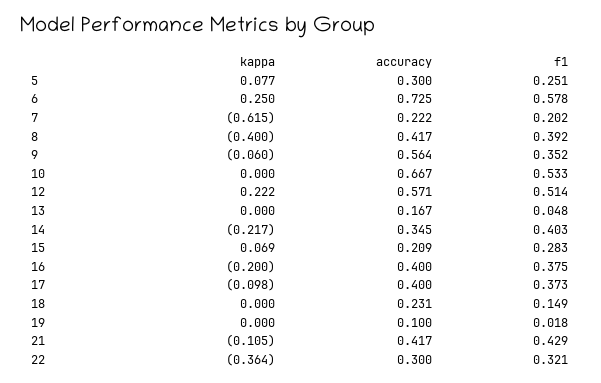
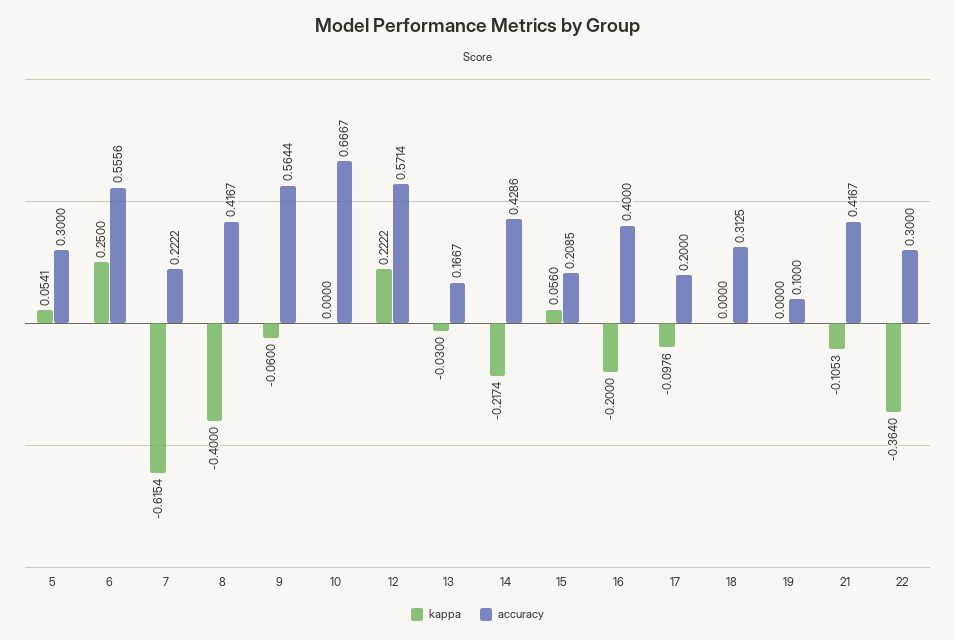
  {
    "kappa": {
-     "5": 0.077,
+     "5": 0.0541,
      "6": 0.25,
      "7": -0.6154,
      "8": -0.4,
      "9": -0.06,
      "10": 0,
      "12": 0.2222,
-     "13": 0,
+     "13": -0.03,
      "14": -0.2174,
-     "15": 0.069,
+     "15": 0.056,
      "16": -0.2,
      "17": -0.0976,
      "18": 0,
      "19": 0,
      "21": -0.1053,
      "22": -0.364
    },
    "accuracy": {
      "5": 0.3,
-     "6": 0.725,
+     "6": 0.5556,
      "7": 0.2222,
      "8": 0.4167,
      "9": 0.5644,
      "10": 0.6667,
      "12": 0.5714,
      "13": 0.1667,
-     "14": 0.345,
+     "14": 0.4286,
      "15": 0.2085,
      "16": 0.4,
-     "17": 0.4,
+     "17": 0.2,
-     "18": 0.231,
+     "18": 0.3125,
      "19": 0.1,
      "21": 0.4167,
      "22": 0.3
-   },
+   }
-   "f1": {
-     "5": 0.251,
-     "6": 0.578,
-     "7": 0.202,
-     "8": 0.392,
-     "9": 0.352,
-     "10": 0.533,
-     "12": 0.514,
-     "13": 0.048,
-     "14": 0.403,
-     "15": 0.283,
-     "16": 0.375,
-     "17": 0.373,
-     "18": 0.149,
-     "19": 0.018,
-     "21": 0.429,
-     "22": 0.321
-   }
  }

